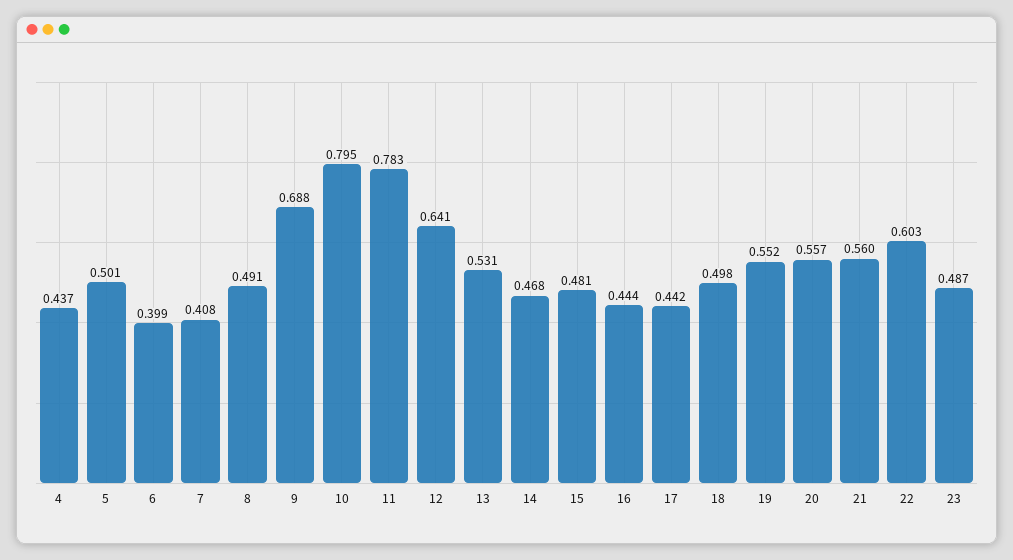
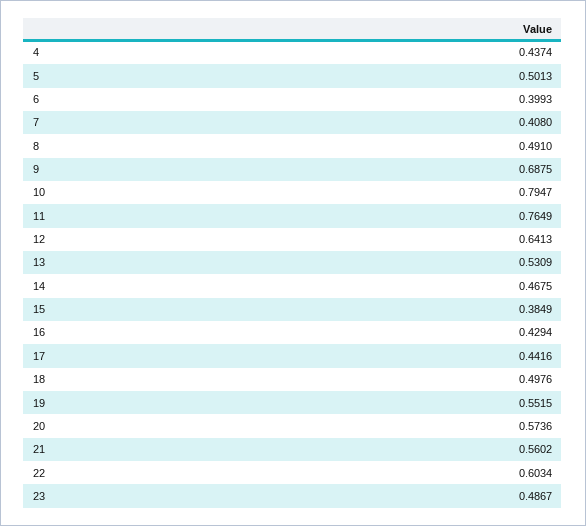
  {
    "4": 0.4374,
    "5": 0.5013,
    "6": 0.3993,
    "7": 0.408,
    "8": 0.491,
    "9": 0.6875,
    "10": 0.7947,
-   "11": 0.783,
+   "11": 0.7649,
    "12": 0.6413,
    "13": 0.5309,
    "14": 0.4675,
-   "15": 0.481,
+   "15": 0.3849,
-   "16": 0.444,
+   "16": 0.4294,
    "17": 0.4416,
    "18": 0.4976,
    "19": 0.5515,
-   "20": 0.557,
+   "20": 0.5736,
    "21": 0.5602,
    "22": 0.6034,
    "23": 0.4867
  }

